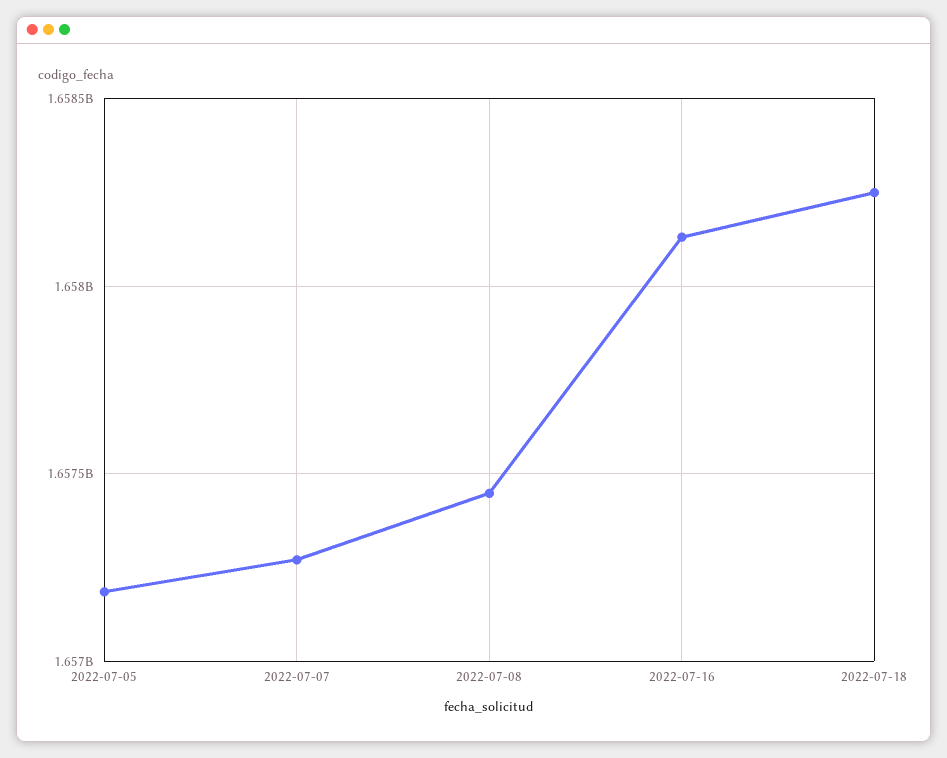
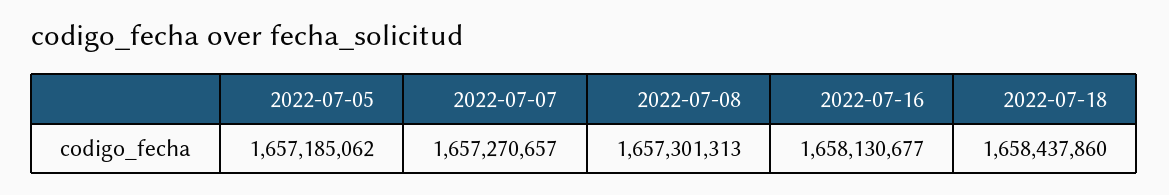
  {
    "2022-07-05": 1657185062,
    "2022-07-07": 1657270657,
-   "2022-07-08": 1657450000,
+   "2022-07-08": 1657301313,
    "2022-07-16": 1658130677,
-   "2022-07-18": 1658250000
+   "2022-07-18": 1658437860
  }

